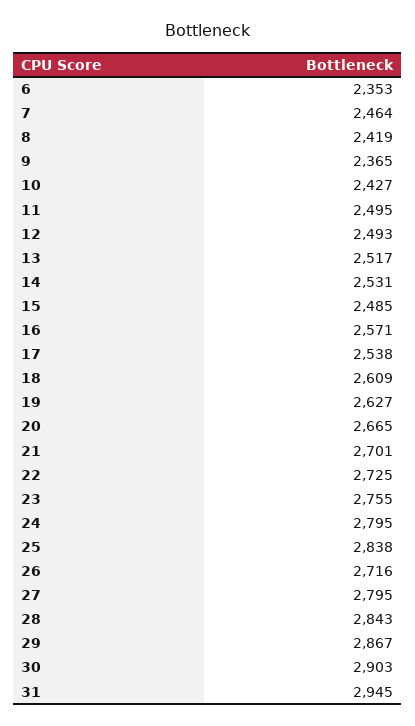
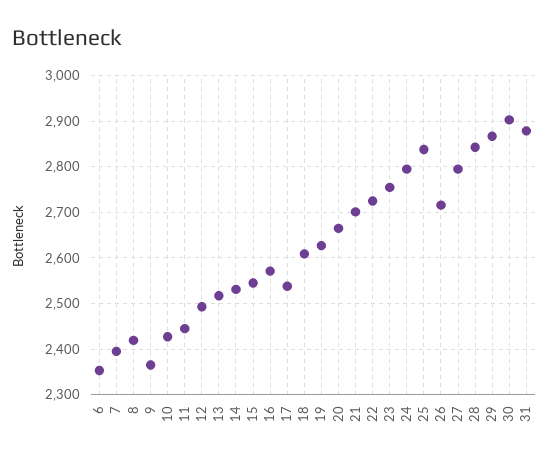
  {
    "6": 2353,
-   "7": 2464,
+   "7": 2400,
    "8": 2419,
    "9": 2365,
    "10": 2427,
-   "11": 2495,
+   "11": 2440,
    "12": 2493,
    "13": 2517,
    "14": 2531,
-   "15": 2485,
+   "15": 2540,
    "16": 2571,
    "17": 2538,
    "18": 2609,
    "19": 2627,
    "20": 2665,
    "21": 2701,
    "22": 2725,
    "23": 2755,
    "24": 2795,
    "25": 2838,
    "26": 2716,
    "27": 2795,
    "28": 2843,
    "29": 2867,
    "30": 2903,
-   "31": 2945
+   "31": 2880
  }

